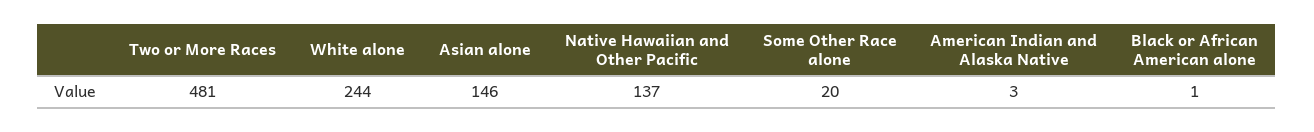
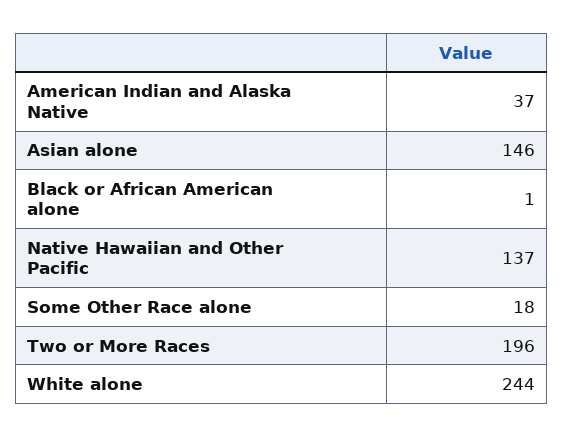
  {
-   "Two or More Races": 481,
+   "Two or More Races": 196,
    "White alone": 244,
    "Asian alone": 146,
    "Native Hawaiian and Other Pacific": 137,
-   "Some Other Race alone": 20,
+   "Some Other Race alone": 18,
-   "American Indian and Alaska Native": 3,
+   "American Indian and Alaska Native": 37,
    "Black or African American alone": 1
  }

